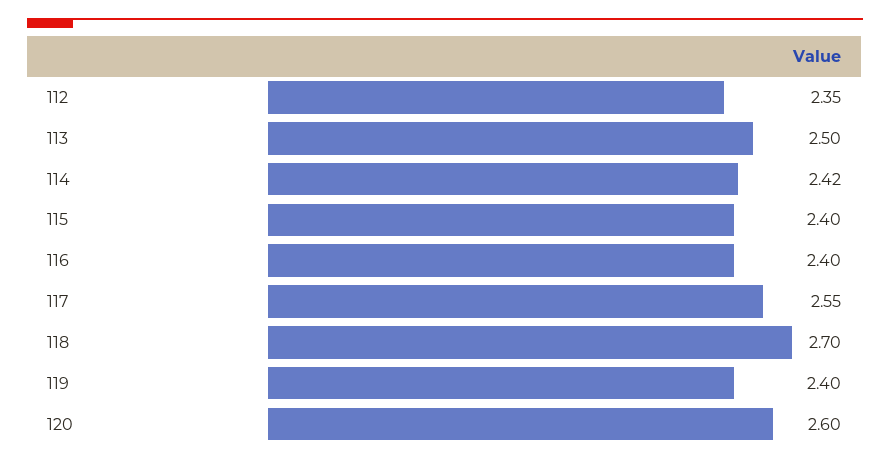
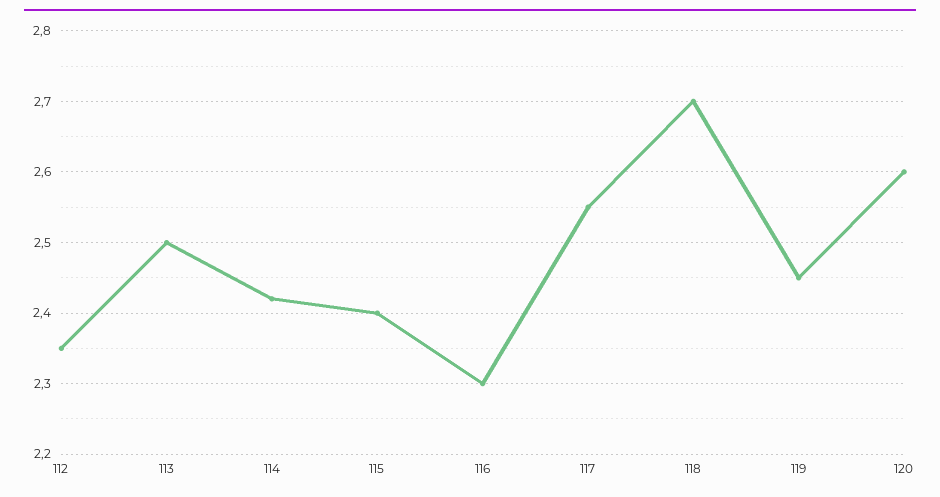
  {
    "112": 2.35,
    "113": 2.5,
    "114": 2.42,
    "115": 2.4,
-   "116": 2.4,
+   "116": 2.3,
    "117": 2.55,
    "118": 2.7,
-   "119": 2.4,
+   "119": 2.45,
    "120": 2.6
  }

